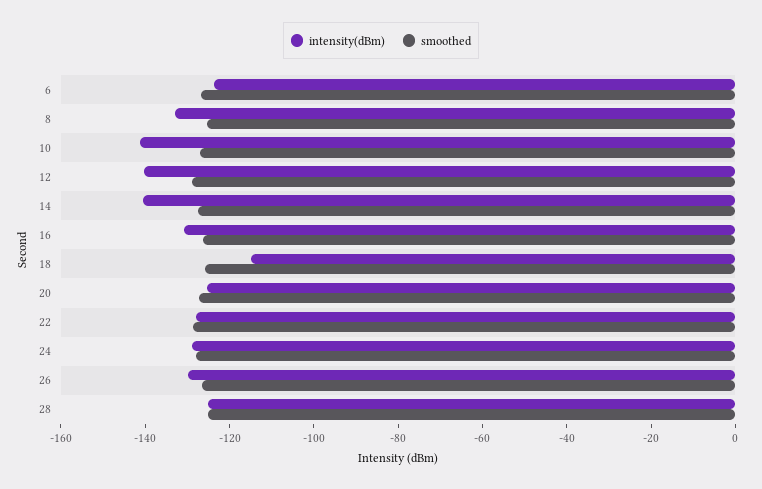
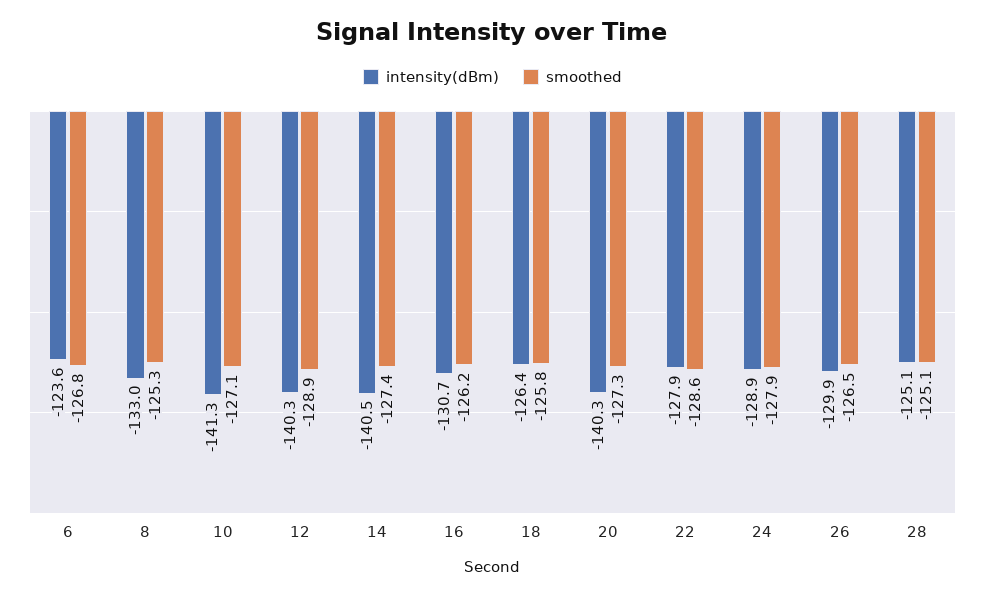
  {
    "intensity(dBm)": {
      "6": -123.6,
      "8": -133,
      "10": -141.3,
      "12": -140.3,
      "14": -140.5,
      "16": -130.7,
-     "18": -115,
+     "18": -126.4,
-     "20": -125,
+     "20": -140.3,
      "22": -127.9,
      "24": -128.9,
      "26": -129.9,
      "28": -125.1
    },
    "smoothed": {
      "6": -126.8,
      "8": -125.3,
      "10": -127.1,
      "12": -128.9,
      "14": -127.4,
      "16": -126.2,
      "18": -125.8,
      "20": -127.3,
      "22": -128.6,
      "24": -127.9,
      "26": -126.5,
      "28": -125.1
    }
  }

